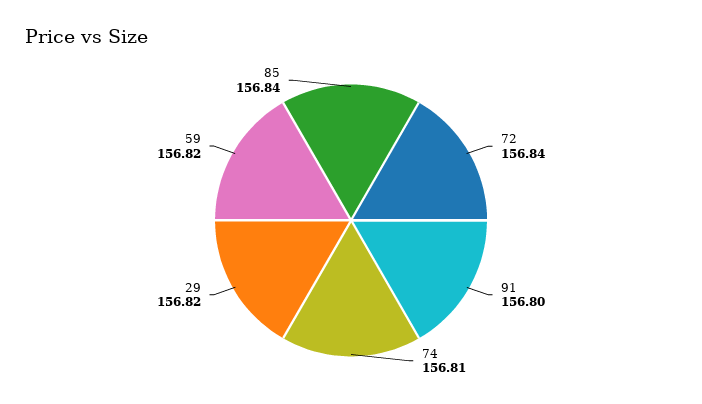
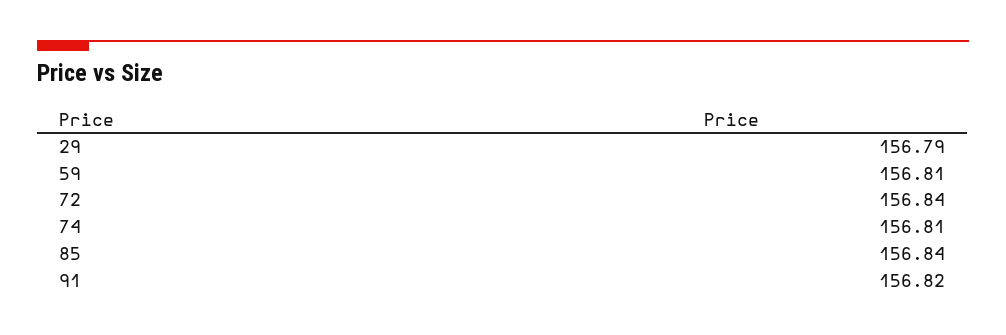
  {
    "72": 156.84,
-   "91": 156.8,
+   "91": 156.82,
    "74": 156.81,
-   "29": 156.82,
+   "29": 156.79,
-   "59": 156.82,
+   "59": 156.81,
    "85": 156.84
  }

